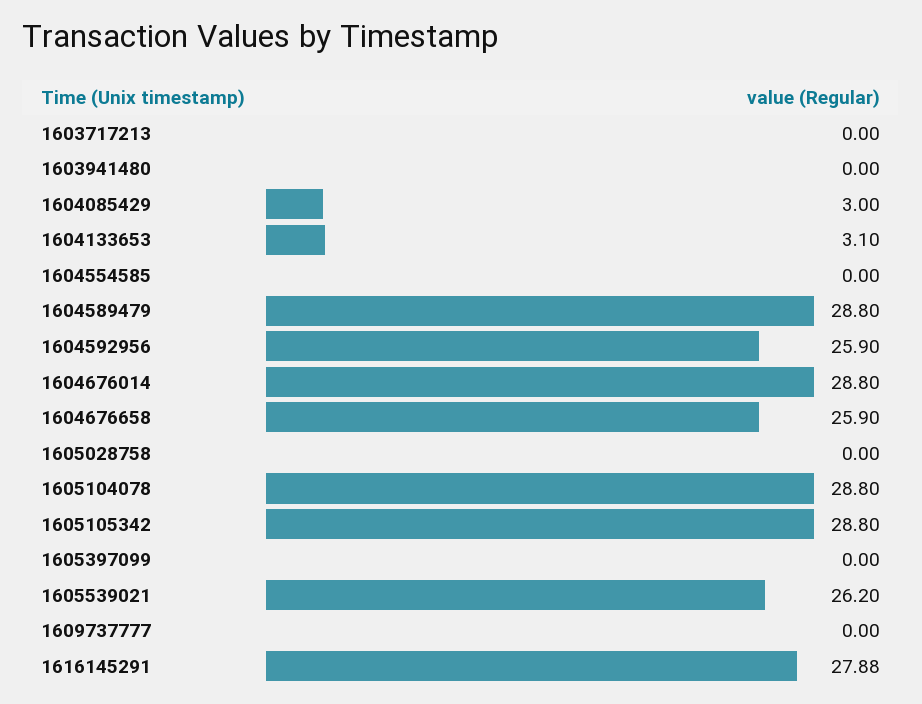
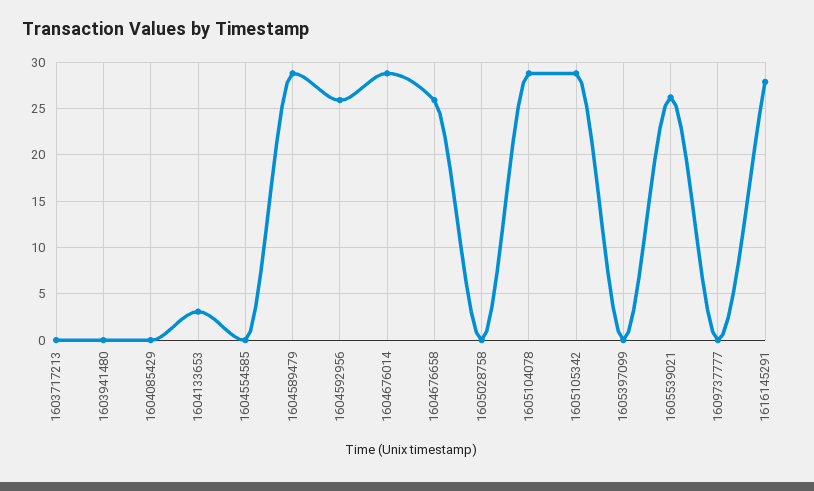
  {
    "1603717213": 0,
    "1603941480": 0,
-   "1604085429": 3,
+   "1604085429": 0,
    "1604133653": 3.1,
    "1604554585": 0,
    "1604589479": 28.8,
    "1604592956": 25.9,
    "1604676014": 28.8,
    "1604676658": 25.9,
    "1605028758": 0,
    "1605104078": 28.8,
    "1605105342": 28.8,
    "1605397099": 0,
    "1605539021": 26.2,
    "1609737777": 0,
    "1616145291": 27.88
  }

